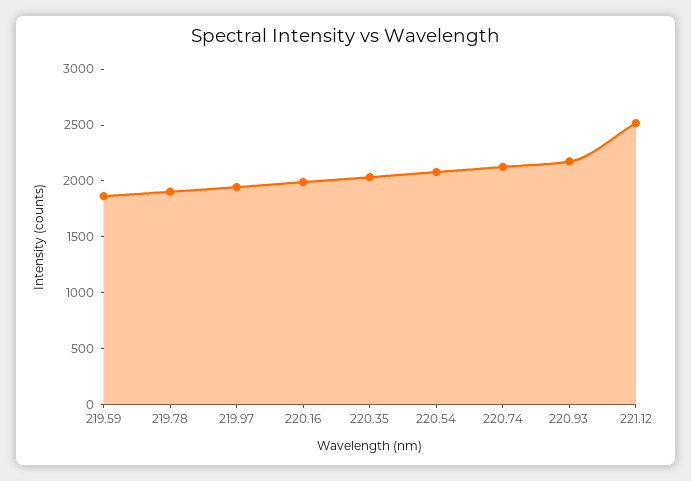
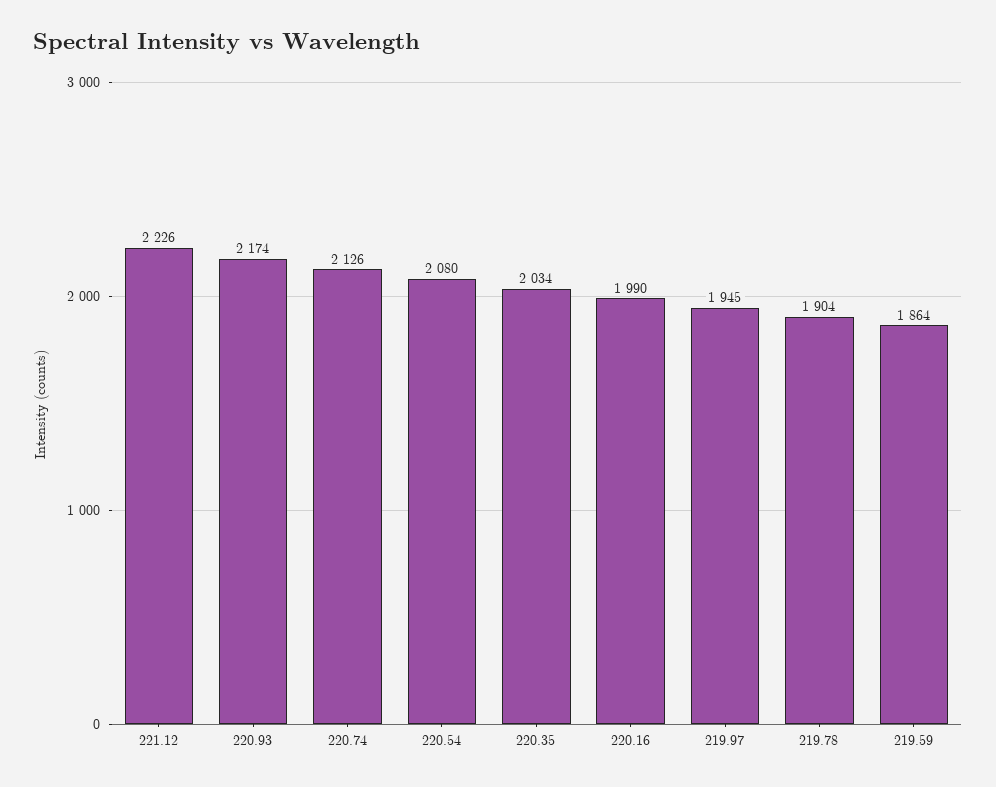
  {
    "219.59": 1864,
    "219.78": 1904,
    "219.97": 1945,
    "220.16": 1990,
    "220.35": 2034,
    "220.54": 2080,
    "220.74": 2126,
    "220.93": 2174,
-   "221.12": 2500
+   "221.12": 2226
  }

